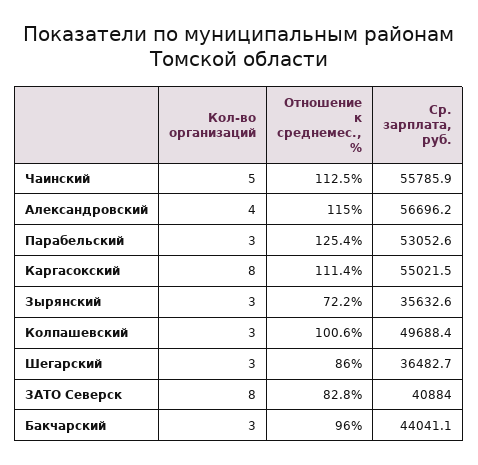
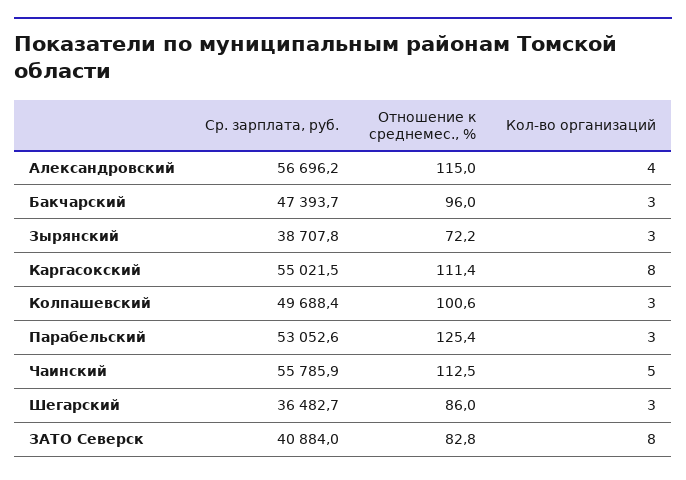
  {
    "Кол-во организаций": {
      "Чаинский": 5,
      "Александровский": 4,
      "Парабельский": 3,
      "Каргасокский": 8,
      "Зырянский": 3,
      "Колпашевский": 3,
      "Шегарский": 3,
      "ЗАТО Северск": 8,
      "Бакчарский": 3
    },
    "Отношение к среднемес., %": {
      "Чаинский": 112.5,
      "Александровский": 115,
      "Парабельский": 125.4,
      "Каргасокский": 111.4,
      "Зырянский": 72.2,
      "Колпашевский": 100.6,
      "Шегарский": 86,
      "ЗАТО Северск": 82.8,
      "Бакчарский": 96
    },
    "Ср. зарплата, руб.": {
      "Чаинский": 55785.9,
      "Александровский": 56696.2,
      "Парабельский": 53052.6,
      "Каргасокский": 55021.5,
-     "Зырянский": 35632.6,
+     "Зырянский": 38707.8,
      "Колпашевский": 49688.4,
      "Шегарский": 36482.7,
      "ЗАТО Северск": 40884,
-     "Бакчарский": 44041.1
+     "Бакчарский": 47393.7
    }
  }

